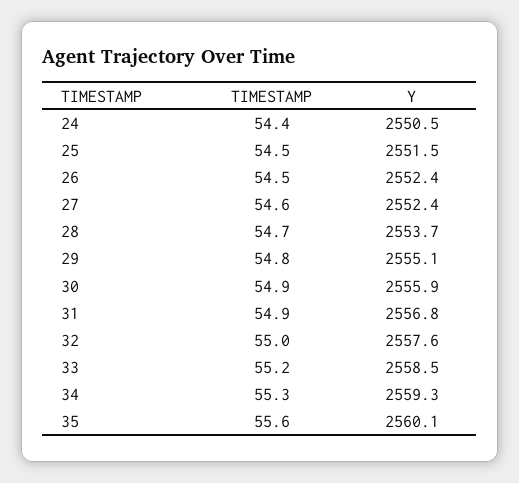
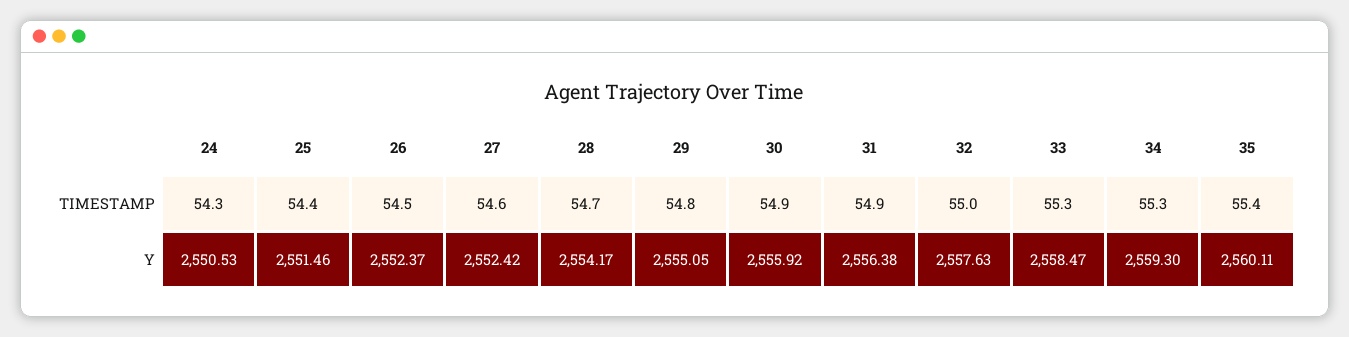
  {
    "TIMESTAMP": {
-     "24": 54.4,
+     "24": 54.3,
-     "25": 54.5,
+     "25": 54.4,
      "26": 54.5,
      "27": 54.6,
      "28": 54.7,
      "29": 54.8,
      "30": 54.9,
      "31": 54.9,
      "32": 55,
-     "33": 55.2,
+     "33": 55.3,
      "34": 55.3,
-     "35": 55.6
+     "35": 55.4
    },
    "Y": {
      "24": 2550.53,
      "25": 2551.46,
      "26": 2552.37,
      "27": 2552.42,
-     "28": 2553.7,
+     "28": 2554.17,
      "29": 2555.05,
      "30": 2555.92,
-     "31": 2556.8,
+     "31": 2556.38,
      "32": 2557.63,
      "33": 2558.47,
      "34": 2559.3,
      "35": 2560.11
    }
  }

